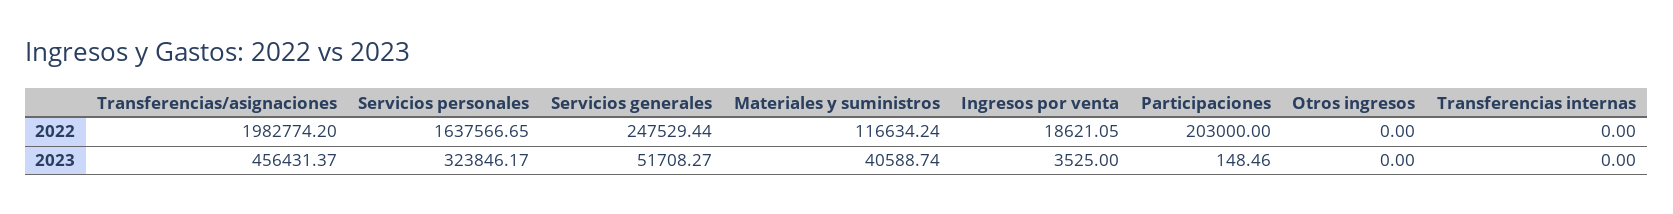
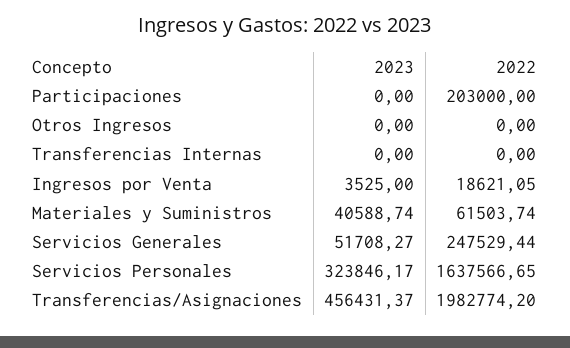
  {
    "Transferencias/asignaciones": {
      "2022": 1982774.2,
      "2023": 456431.37
    },
    "Servicios personales": {
      "2022": 1637566.65,
      "2023": 323846.17
    },
    "Servicios generales": {
      "2022": 247529.44,
      "2023": 51708.27
    },
    "Materiales y suministros": {
-     "2022": 116634.24,
+     "2022": 61503.74,
      "2023": 40588.74
    },
    "Ingresos por venta": {
      "2022": 18621.05,
      "2023": 3525
    },
    "Participaciones": {
      "2022": 203000,
-     "2023": 148.46
+     "2023": 0
    },
    "Otros ingresos": {
      "2022": 0,
      "2023": 0
    },
    "Transferencias internas": {
      "2022": 0,
      "2023": 0
    }
  }

